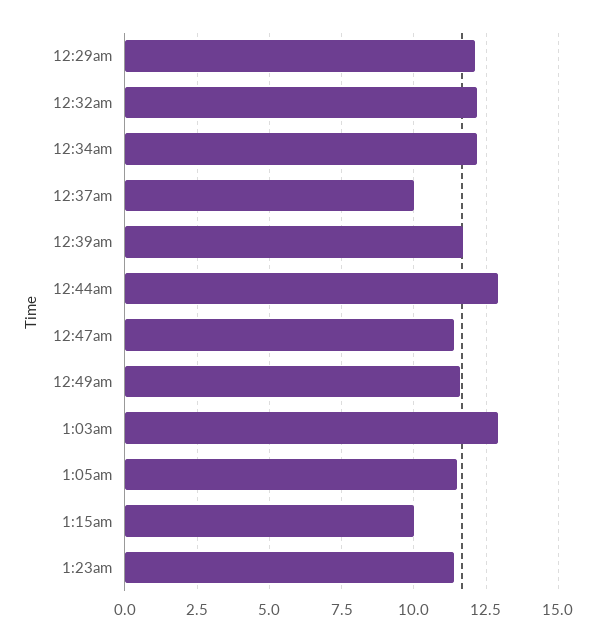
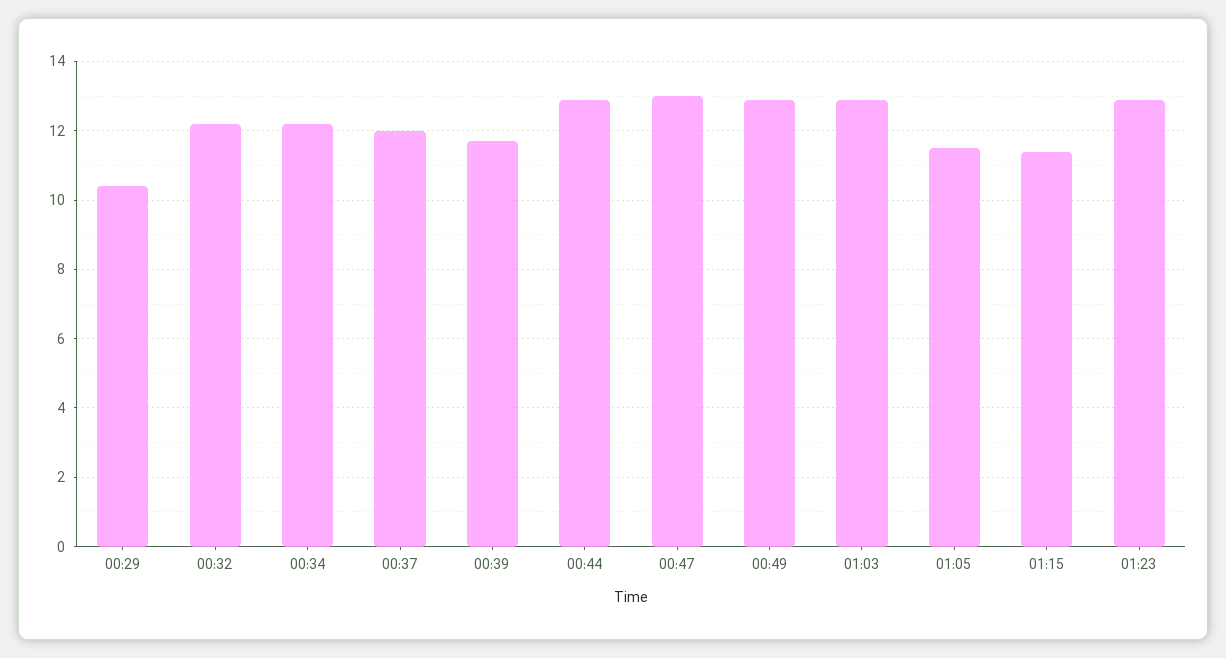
  {
-   "12:29am": 12,
+   "12:29am": 10.5,
    "12:32am": 12,
    "12:34am": 12,
-   "12:37am": 10,
+   "12:37am": 12,
    "12:39am": 11.5,
    "12:44am": 13,
-   "12:47am": 11.5,
+   "12:47am": 13,
-   "12:49am": 11.5,
+   "12:49am": 13,
    "1:03am": 13,
    "1:05am": 11.5,
-   "1:15am": 10,
+   "1:15am": 11.5,
-   "1:23am": 11.5
+   "1:23am": 13
  }

